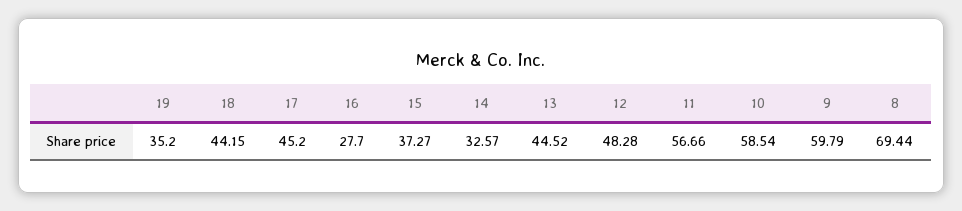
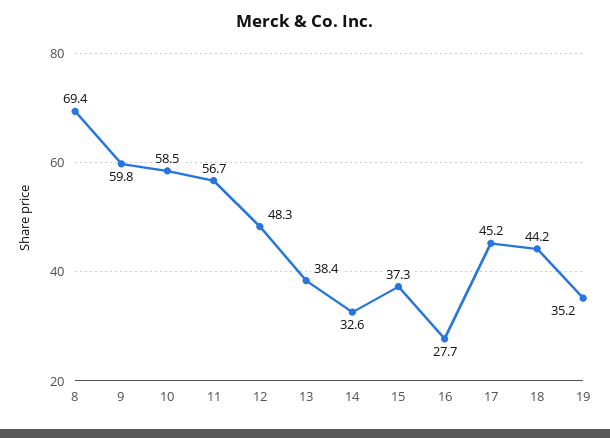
  {
    "19": 35.2,
    "18": 44.15,
    "17": 45.2,
    "16": 27.7,
    "15": 37.27,
    "14": 32.57,
-   "13": 44.52,
+   "13": 38.4,
    "12": 48.28,
    "11": 56.66,
    "10": 58.54,
    "9": 59.79,
    "8": 69.44
  }

